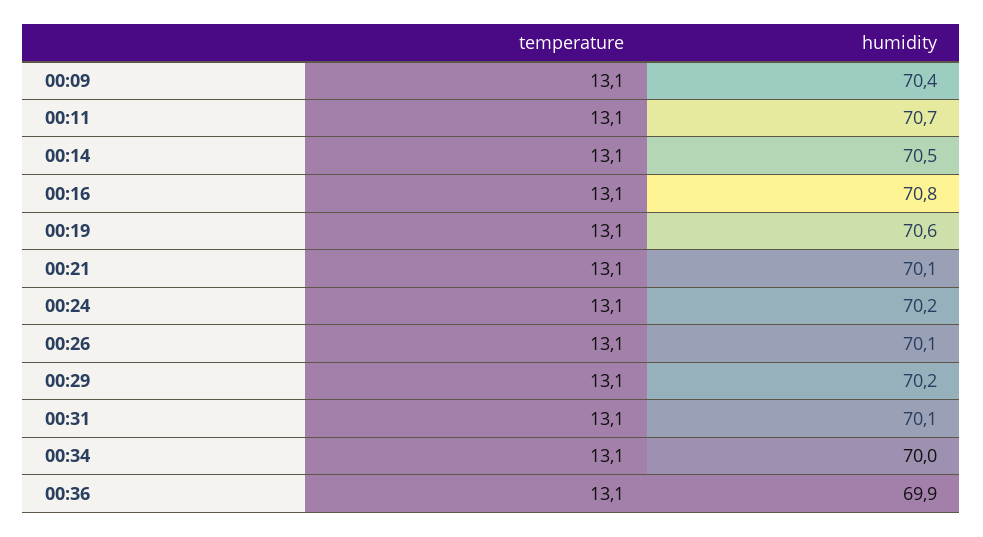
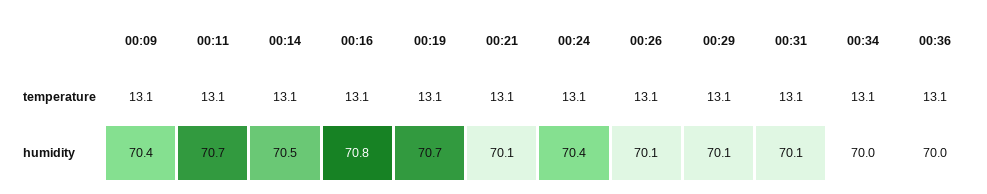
  {
    "temperature": {
      "00:09": 13.1,
      "00:11": 13.1,
      "00:14": 13.1,
      "00:16": 13.1,
      "00:19": 13.1,
      "00:21": 13.1,
      "00:24": 13.1,
      "00:26": 13.1,
      "00:29": 13.1,
      "00:31": 13.1,
      "00:34": 13.1,
      "00:36": 13.1
    },
    "humidity": {
      "00:09": 70.4,
      "00:11": 70.7,
      "00:14": 70.5,
      "00:16": 70.8,
-     "00:19": 70.6,
+     "00:19": 70.7,
      "00:21": 70.1,
-     "00:24": 70.2,
+     "00:24": 70.4,
      "00:26": 70.1,
-     "00:29": 70.2,
+     "00:29": 70.1,
      "00:31": 70.1,
      "00:34": 70,
-     "00:36": 69.9
+     "00:36": 70
    }
  }

